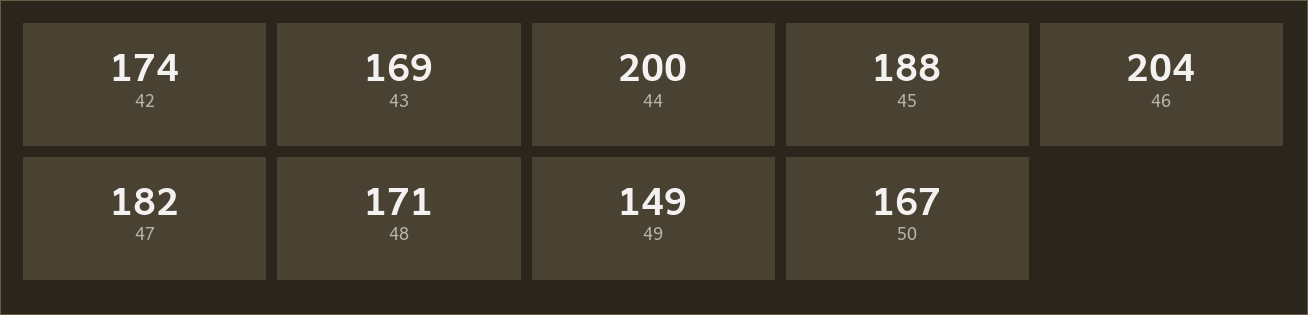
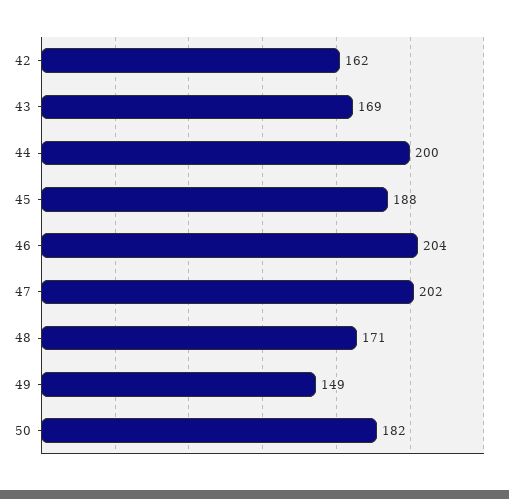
  {
-   "42": 174,
+   "42": 162,
    "43": 169,
    "44": 200,
    "45": 188,
    "46": 204,
-   "47": 182,
+   "47": 202,
    "48": 171,
    "49": 149,
-   "50": 167
+   "50": 182
  }

